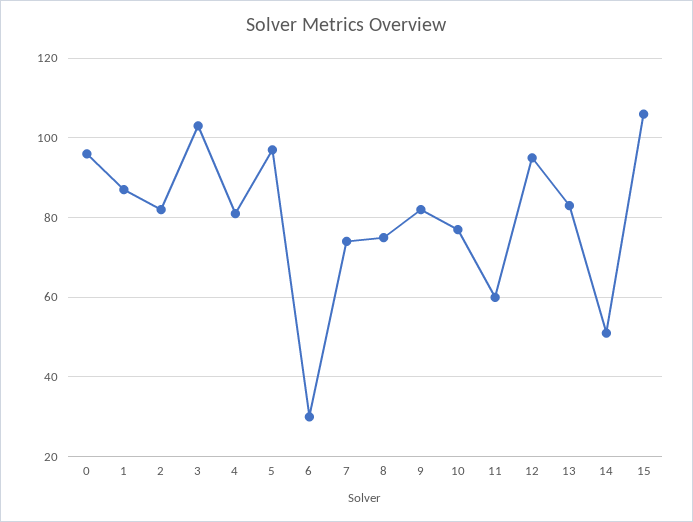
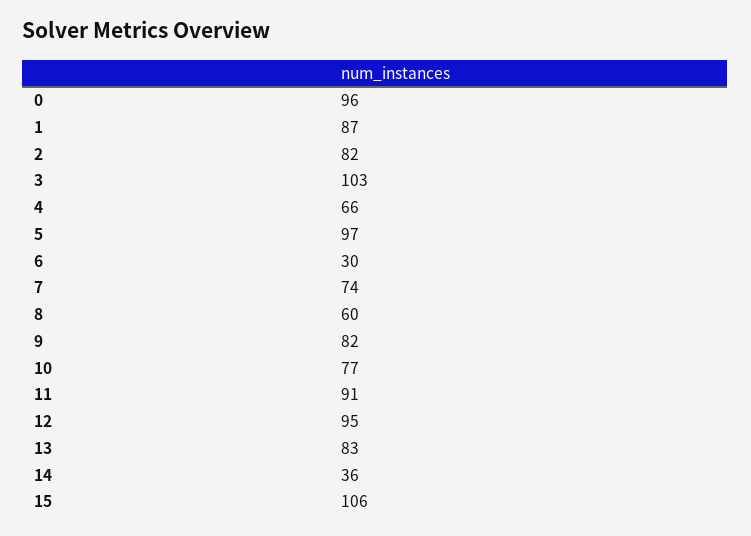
  {
    "0": 96,
    "1": 87,
    "2": 82,
    "3": 103,
-   "4": 80,
+   "4": 66,
    "5": 97,
    "6": 30,
    "7": 74,
-   "8": 75,
+   "8": 60,
    "9": 82,
    "10": 77,
-   "11": 60,
+   "11": 91,
    "12": 95,
    "13": 83,
-   "14": 50,
+   "14": 36,
    "15": 106
  }

